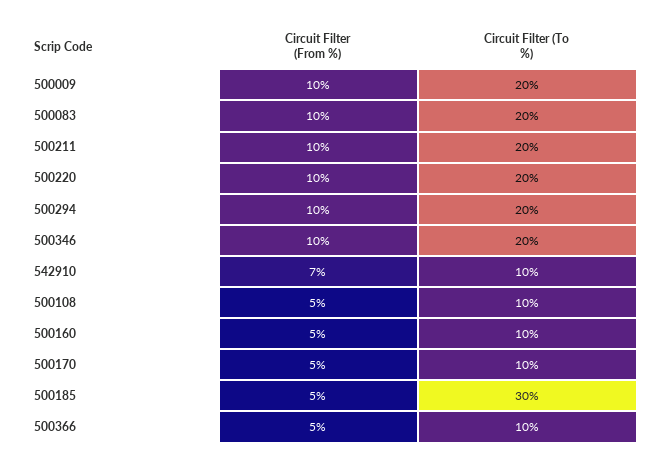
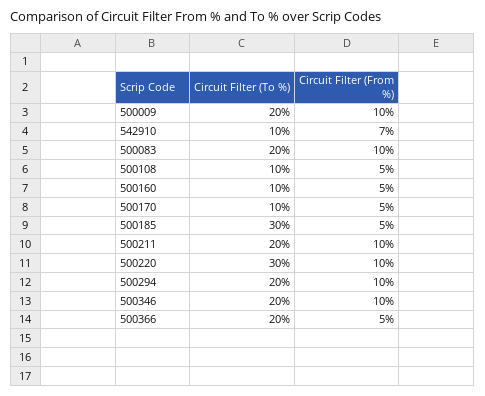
  {
    "Circuit Filter (From %)": {
      "500009": 10,
      "500083": 10,
      "500211": 10,
      "500220": 10,
      "500294": 10,
      "500346": 10,
      "542910": 7,
      "500108": 5,
      "500160": 5,
      "500170": 5,
      "500185": 5,
      "500366": 5
    },
    "Circuit Filter (To %)": {
      "500009": 20,
      "500083": 20,
      "500211": 20,
-     "500220": 20,
+     "500220": 30,
      "500294": 20,
      "500346": 20,
      "542910": 10,
      "500108": 10,
      "500160": 10,
      "500170": 10,
      "500185": 30,
-     "500366": 10
+     "500366": 20
    }
  }

